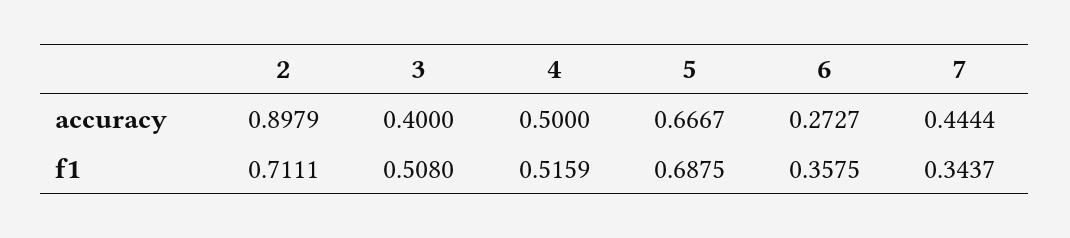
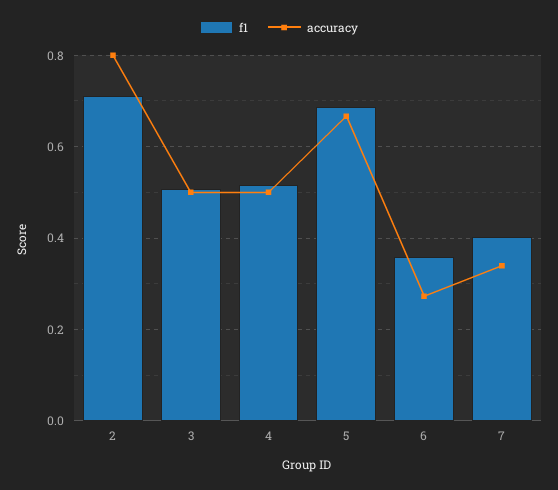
  {
    "accuracy": {
-     "2": 0.8979,
+     "2": 0.8,
-     "3": 0.4,
+     "3": 0.5,
      "4": 0.5,
      "5": 0.6667,
      "6": 0.2727,
-     "7": 0.4444
+     "7": 0.34
    },
    "f1": {
      "2": 0.7111,
      "3": 0.508,
      "4": 0.5159,
      "5": 0.6875,
      "6": 0.3575,
-     "7": 0.3437
+     "7": 0.4
    }
  }

